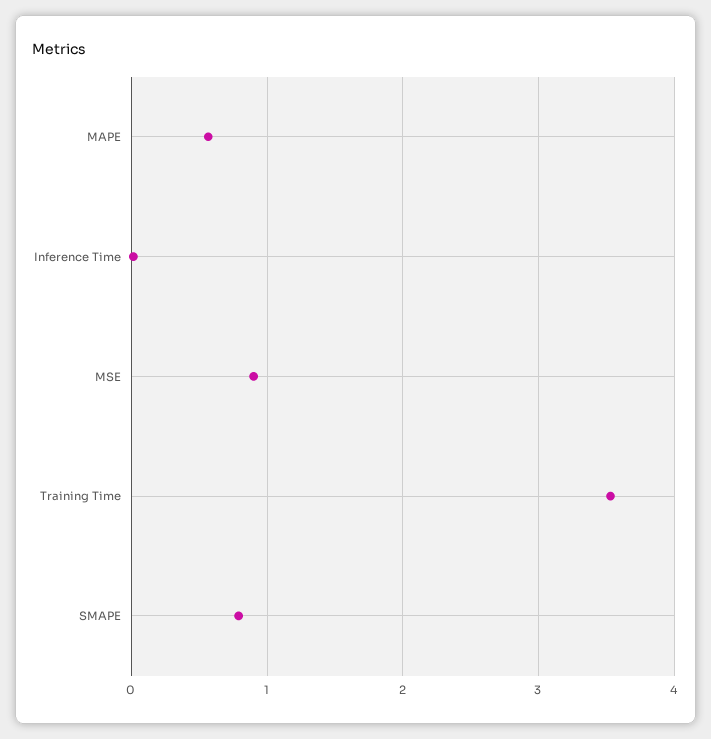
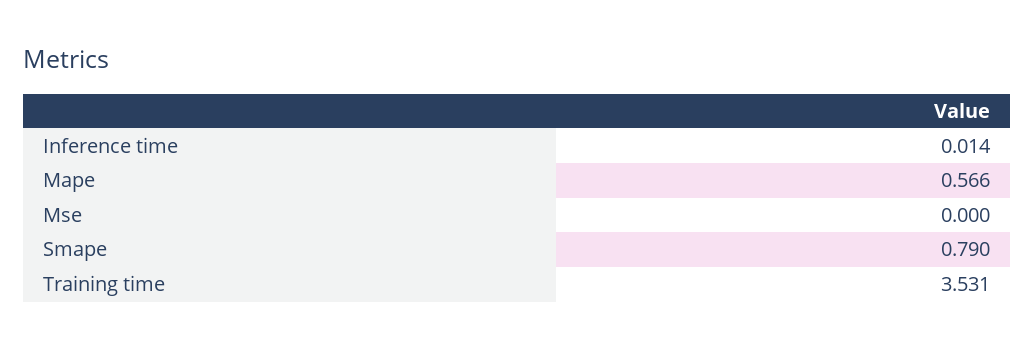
  {
    "MAPE": 0.566,
    "Inference Time": 0.014,
-   "MSE": 0.9,
+   "MSE": 0,
    "Training Time": 3.531,
    "SMAPE": 0.79
  }

